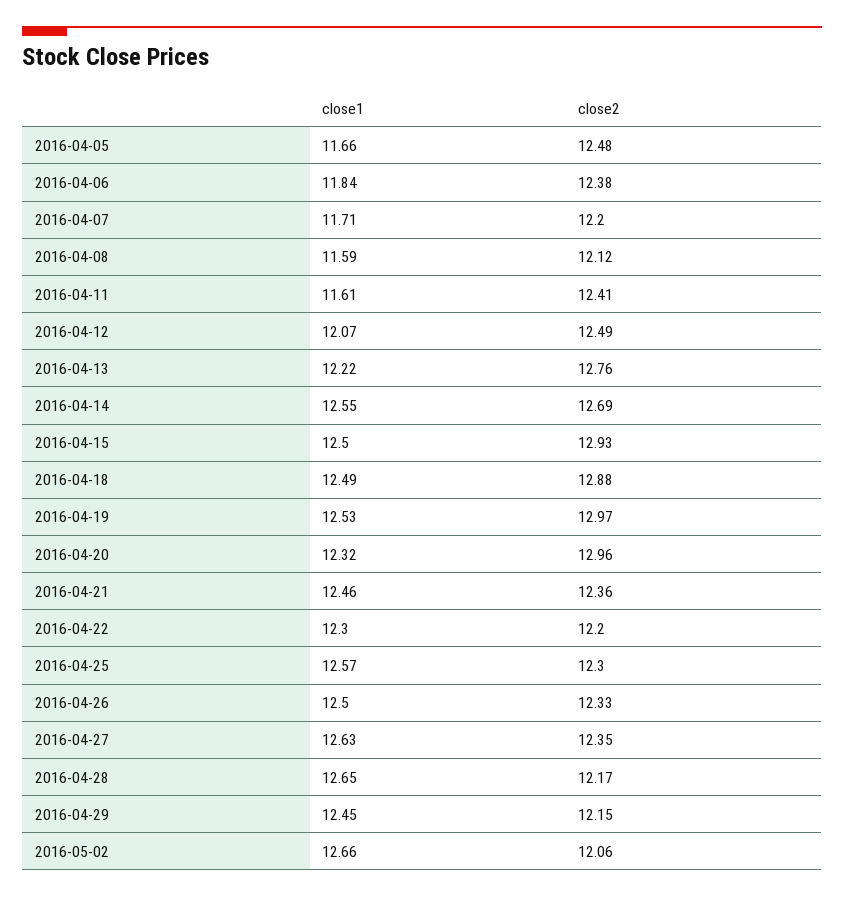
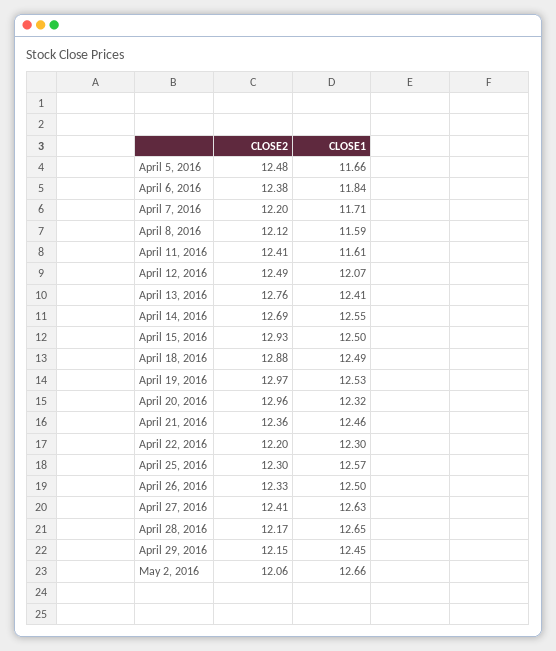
  {
    "close1": {
      "2016-04-05": 11.66,
      "2016-04-06": 11.84,
      "2016-04-07": 11.71,
      "2016-04-08": 11.59,
      "2016-04-11": 11.61,
      "2016-04-12": 12.07,
-     "2016-04-13": 12.22,
+     "2016-04-13": 12.41,
      "2016-04-14": 12.55,
      "2016-04-15": 12.5,
      "2016-04-18": 12.49,
      "2016-04-19": 12.53,
      "2016-04-20": 12.32,
      "2016-04-21": 12.46,
      "2016-04-22": 12.3,
      "2016-04-25": 12.57,
      "2016-04-26": 12.5,
      "2016-04-27": 12.63,
      "2016-04-28": 12.65,
      "2016-04-29": 12.45,
      "2016-05-02": 12.66
    },
    "close2": {
      "2016-04-05": 12.48,
      "2016-04-06": 12.38,
      "2016-04-07": 12.2,
      "2016-04-08": 12.12,
      "2016-04-11": 12.41,
      "2016-04-12": 12.49,
      "2016-04-13": 12.76,
      "2016-04-14": 12.69,
      "2016-04-15": 12.93,
      "2016-04-18": 12.88,
      "2016-04-19": 12.97,
      "2016-04-20": 12.96,
      "2016-04-21": 12.36,
      "2016-04-22": 12.2,
      "2016-04-25": 12.3,
      "2016-04-26": 12.33,
-     "2016-04-27": 12.35,
+     "2016-04-27": 12.41,
      "2016-04-28": 12.17,
      "2016-04-29": 12.15,
      "2016-05-02": 12.06
    }
  }

